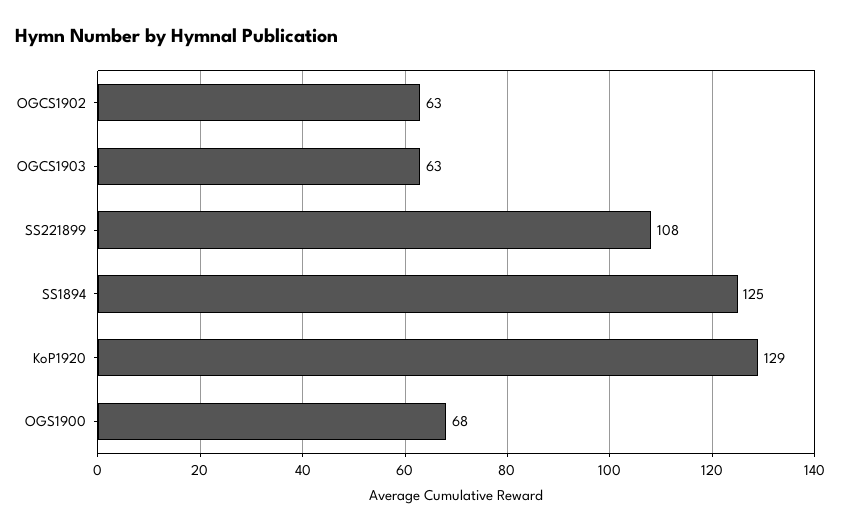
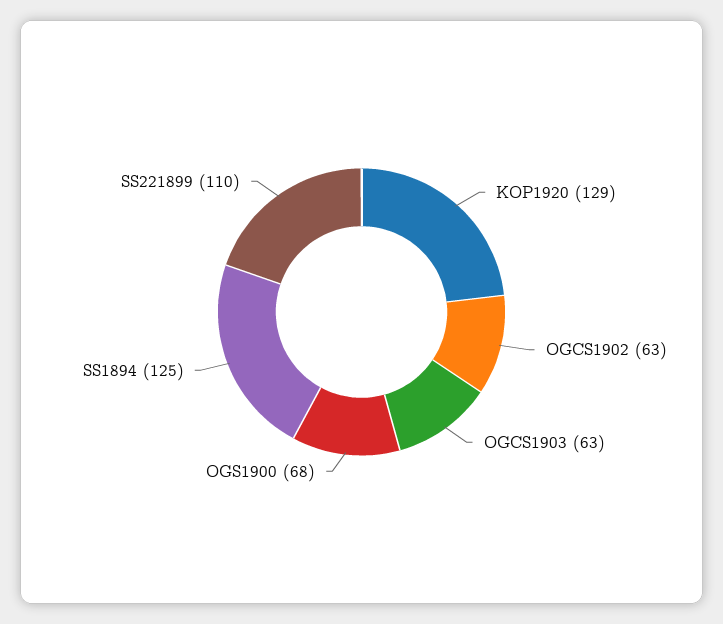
  {
    "OGCS1902": 63,
    "OGCS1903": 63,
-   "SS221899": 108,
+   "SS221899": 110,
    "SS1894": 125,
    "KoP1920": 129,
    "OGS1900": 68
  }

